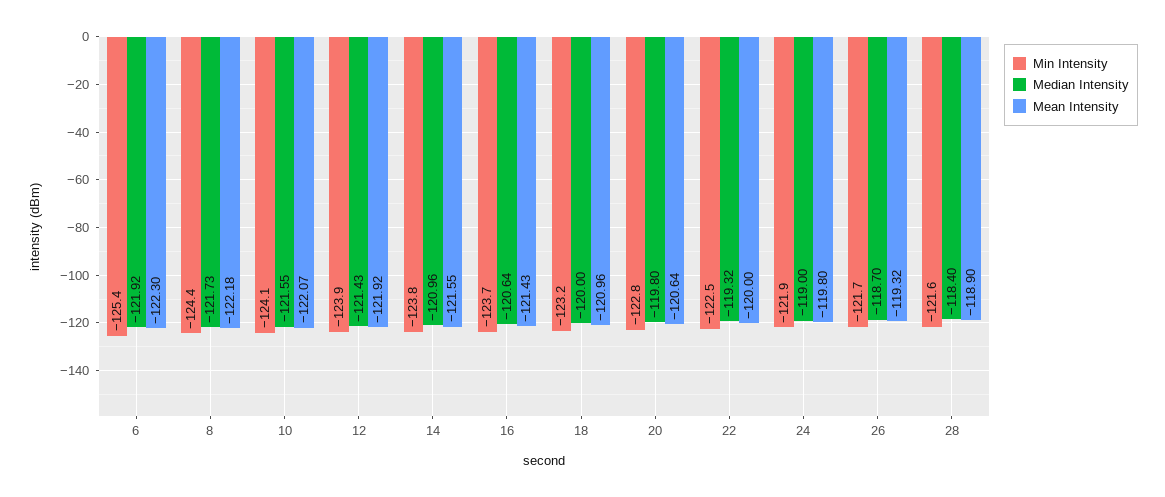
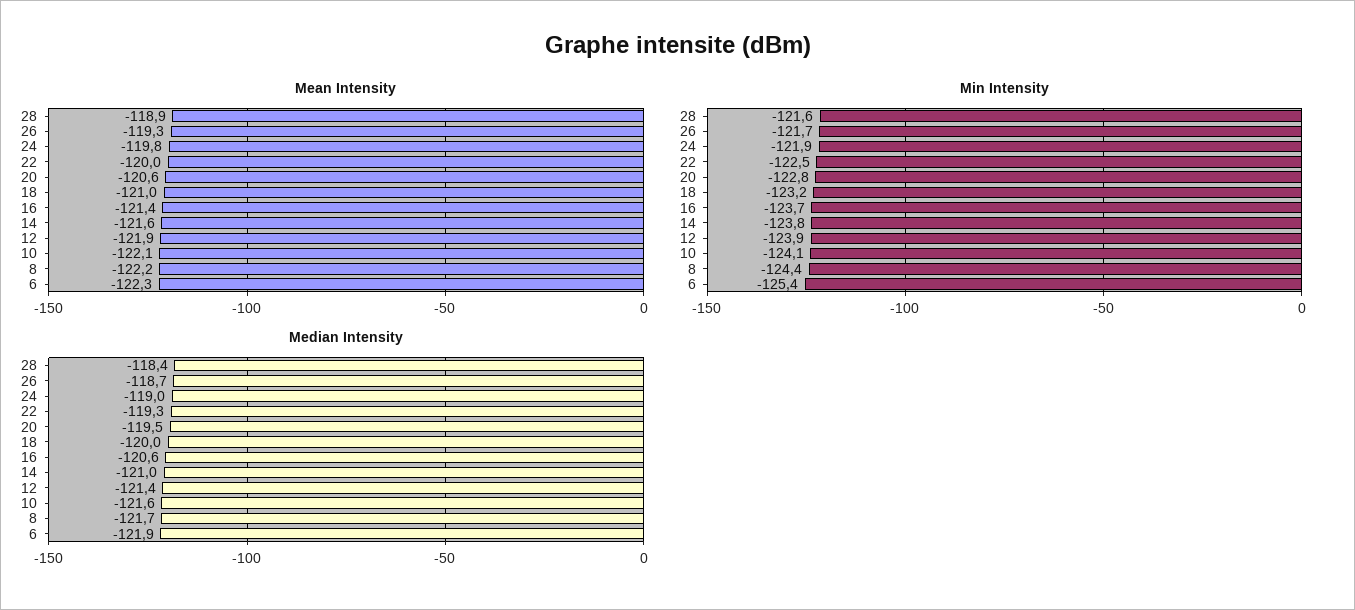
  {
    "Min Intensity": {
      "6": -125.4,
      "8": -124.4,
      "10": -124.1,
      "12": -123.9,
      "14": -123.8,
      "16": -123.7,
      "18": -123.2,
      "20": -122.8,
      "22": -122.5,
      "24": -121.9,
      "26": -121.7,
      "28": -121.6
    },
    "Median Intensity": {
      "6": -121.92,
      "8": -121.73,
      "10": -121.55,
      "12": -121.43,
      "14": -120.96,
      "16": -120.64,
      "18": -120,
-     "20": -119.8,
+     "20": -119.5,
      "22": -119.32,
      "24": -119,
      "26": -118.7,
      "28": -118.4
    },
    "Mean Intensity": {
      "6": -122.3,
      "8": -122.18,
      "10": -122.07,
      "12": -121.92,
      "14": -121.55,
      "16": -121.43,
      "18": -120.96,
      "20": -120.64,
      "22": -120,
      "24": -119.8,
      "26": -119.32,
      "28": -118.9
    }
  }

